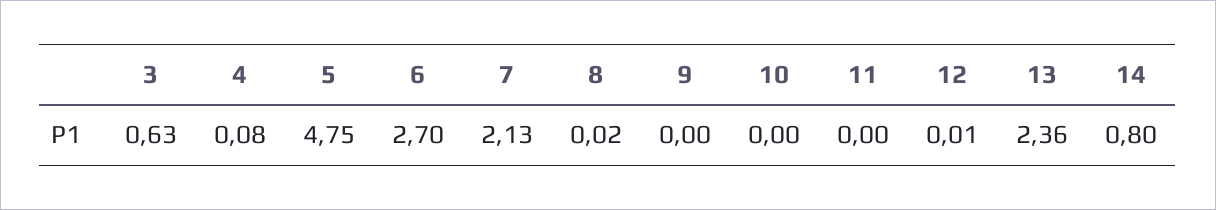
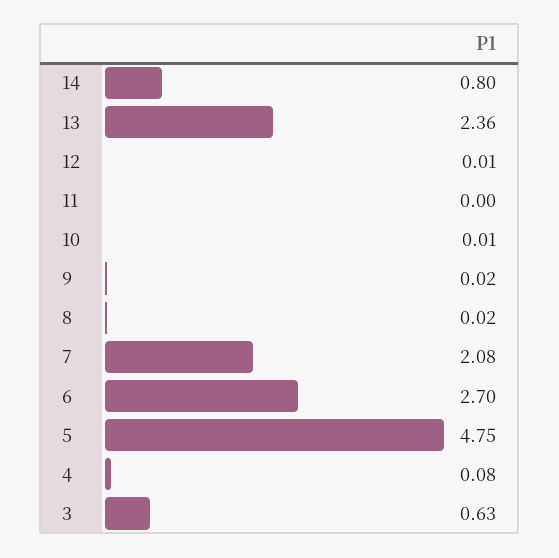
  {
    "3": 0.63,
    "4": 0.08,
    "5": 4.75,
    "6": 2.7,
-   "7": 2.13,
+   "7": 2.08,
    "8": 0.02,
-   "9": 0,
+   "9": 0.02,
-   "10": 0,
+   "10": 0.01,
    "11": 0,
    "12": 0.01,
    "13": 2.36,
    "14": 0.8
  }

